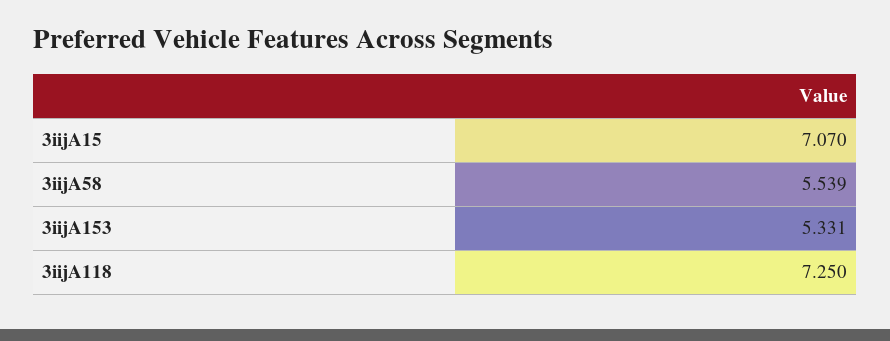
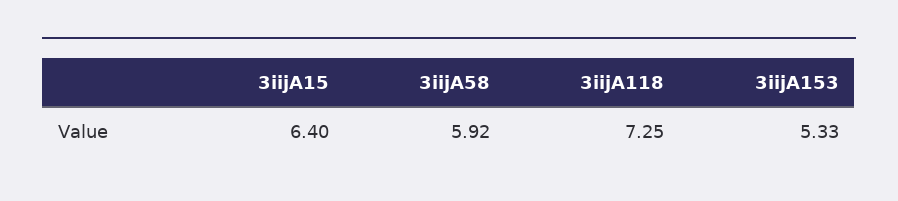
  {
-   "3iijA15": 7.07,
+   "3iijA15": 6.4,
-   "3iijA58": 5.539,
+   "3iijA58": 5.92,
    "3iijA153": 5.331,
    "3iijA118": 7.25
  }

